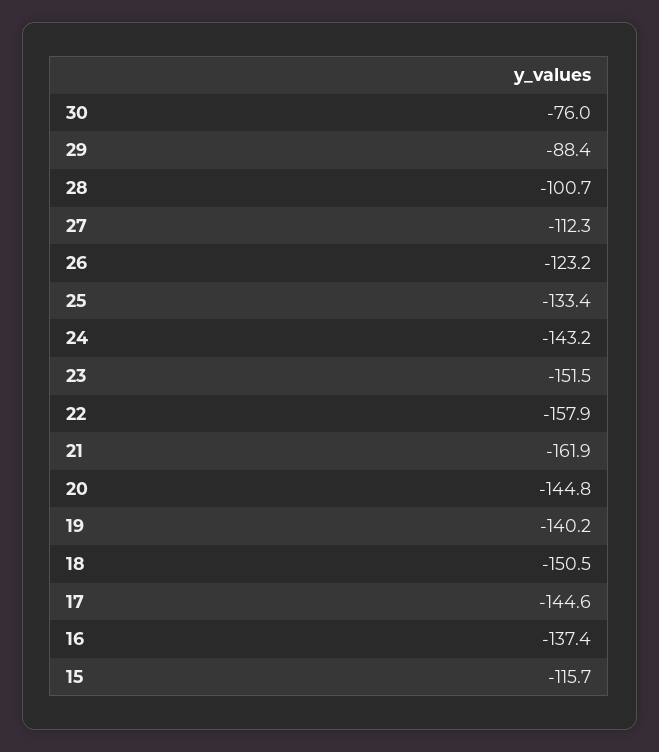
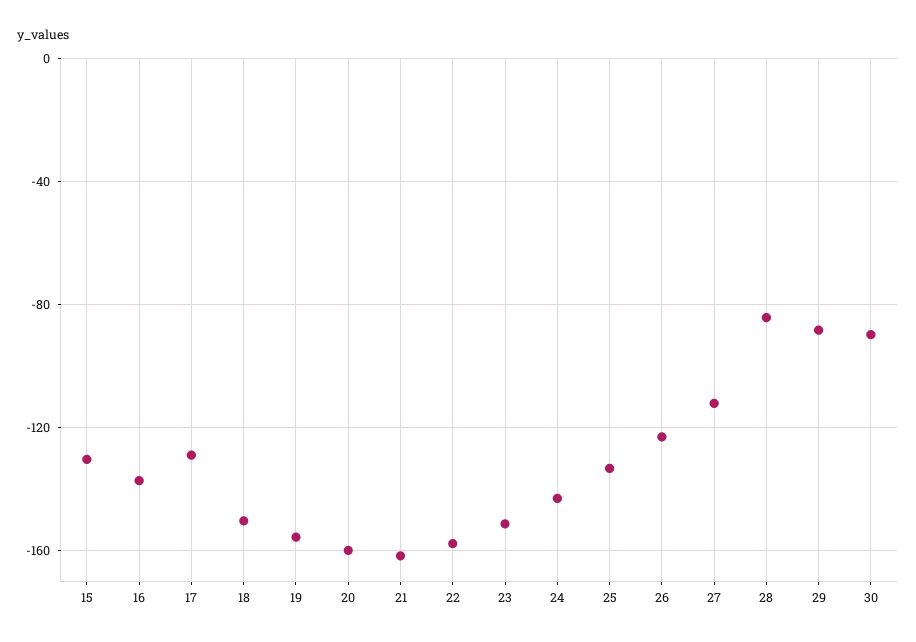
  {
-   "30": -76,
+   "30": -90,
    "29": -88.4,
-   "28": -100.7,
+   "28": -85,
    "27": -112.3,
    "26": -123.2,
    "25": -133.4,
    "24": -143.2,
    "23": -151.5,
    "22": -157.9,
    "21": -161.9,
-   "20": -144.8,
+   "20": -160,
-   "19": -140.2,
+   "19": -155,
    "18": -150.5,
-   "17": -144.6,
+   "17": -130,
    "16": -137.4,
-   "15": -115.7
+   "15": -130
  }

